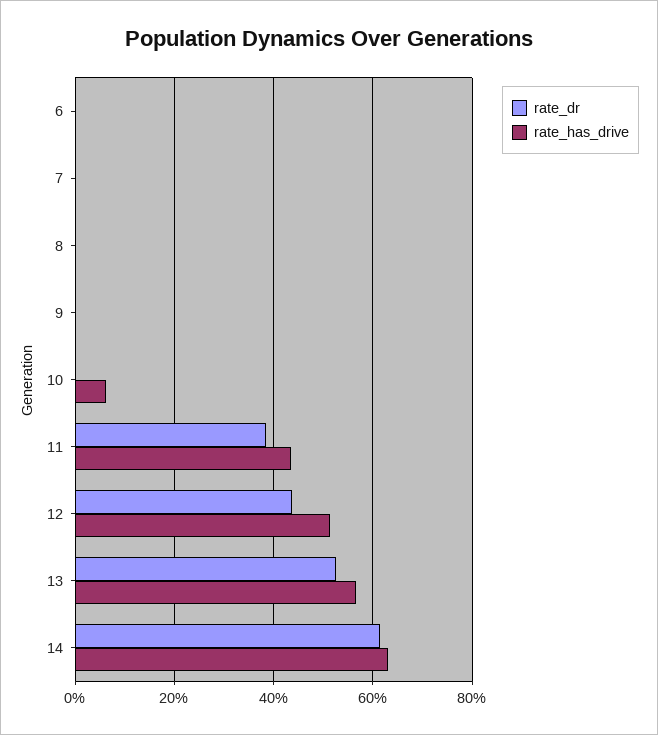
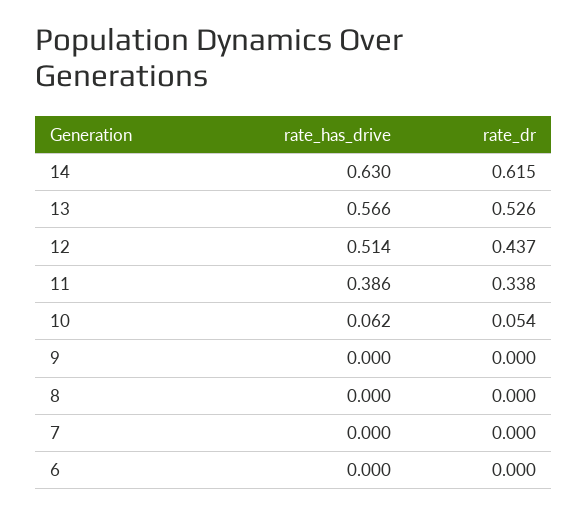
  {
    "rate_dr": {
      "6": 0,
      "7": 0,
      "8": 0,
      "9": 0,
-     "10": 0,
+     "10": 0.054,
-     "11": 0.38,
+     "11": 0.338,
      "12": 0.437,
      "13": 0.526,
      "14": 0.615
    },
    "rate_has_drive": {
      "6": 0,
      "7": 0,
      "8": 0,
      "9": 0,
      "10": 0.062,
-     "11": 0.44,
+     "11": 0.386,
      "12": 0.514,
      "13": 0.566,
      "14": 0.63
    }
  }

